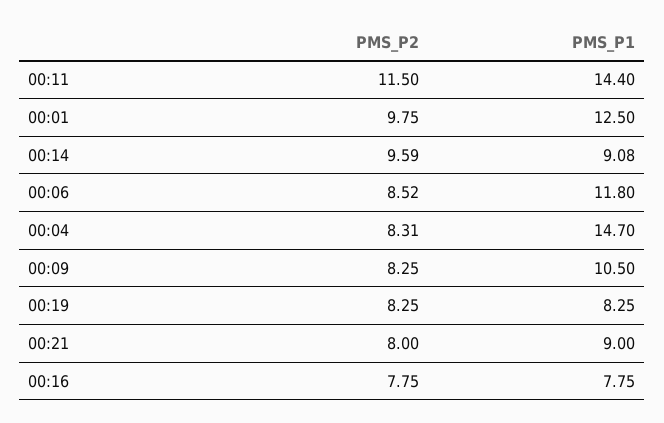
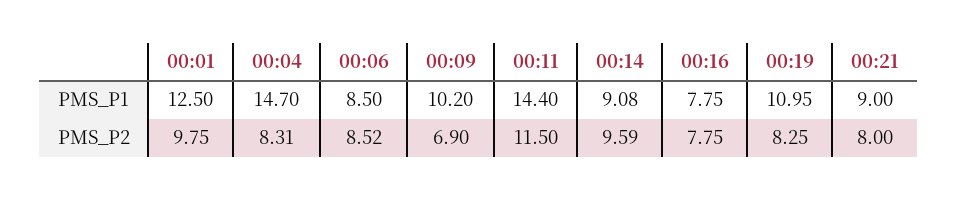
  {
    "PMS_P2": {
      "00:11": 11.5,
      "00:01": 9.75,
      "00:14": 9.59,
      "00:06": 8.52,
      "00:04": 8.31,
-     "00:09": 8.25,
+     "00:09": 6.9,
      "00:19": 8.25,
      "00:21": 8,
      "00:16": 7.75
    },
    "PMS_P1": {
      "00:11": 14.4,
      "00:01": 12.5,
      "00:14": 9.08,
-     "00:06": 11.8,
+     "00:06": 8.5,
      "00:04": 14.7,
-     "00:09": 10.5,
+     "00:09": 10.2,
-     "00:19": 8.25,
+     "00:19": 10.95,
      "00:21": 9,
      "00:16": 7.75
    }
  }

